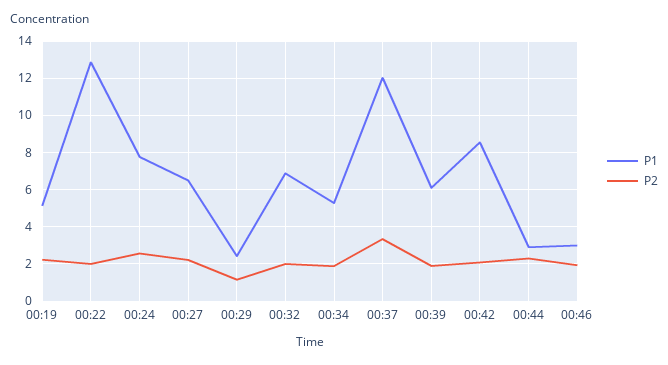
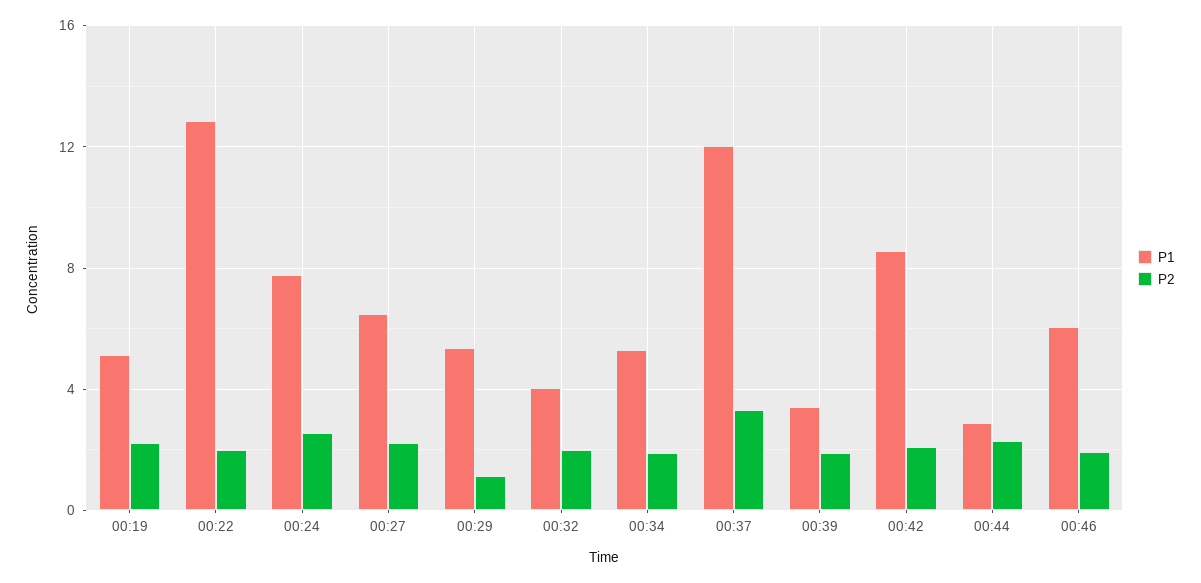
  {
    "P1": {
      "00:19": 5,
      "00:22": 13,
      "00:24": 8,
      "00:27": 6.5,
-     "00:29": 2.5,
+     "00:29": 5.5,
-     "00:32": 7,
+     "00:32": 4,
      "00:34": 5.5,
      "00:37": 12,
-     "00:39": 6,
+     "00:39": 3.5,
      "00:42": 8.5,
      "00:44": 3,
-     "00:46": 3
+     "00:46": 6
    },
    "P2": {
      "00:19": 2,
      "00:22": 2,
      "00:24": 2.5,
      "00:27": 2,
      "00:29": 1,
      "00:32": 2,
      "00:34": 2,
      "00:37": 3.5,
      "00:39": 2,
      "00:42": 2,
      "00:44": 2.5,
      "00:46": 2
    }
  }

